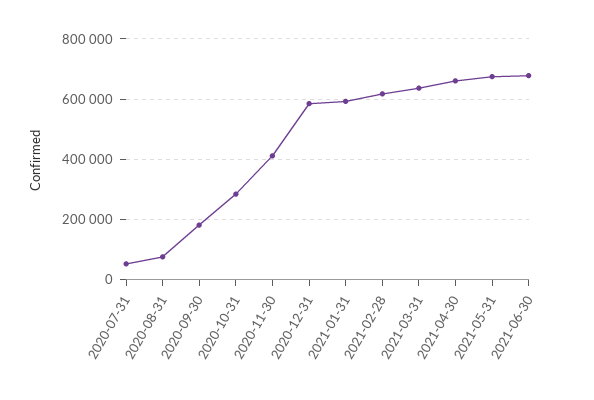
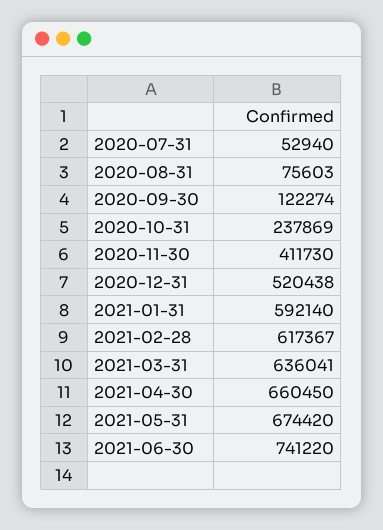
  {
    "2020-07-31": 52940,
    "2020-08-31": 75603,
-   "2020-09-30": 180000,
+   "2020-09-30": 122274,
-   "2020-10-31": 280000,
+   "2020-10-31": 237869,
    "2020-11-30": 411730,
-   "2020-12-31": 580000,
+   "2020-12-31": 520438,
    "2021-01-31": 592140,
    "2021-02-28": 617367,
    "2021-03-31": 636041,
    "2021-04-30": 660450,
    "2021-05-31": 674420,
-   "2021-06-30": 680000
+   "2021-06-30": 741220
  }

